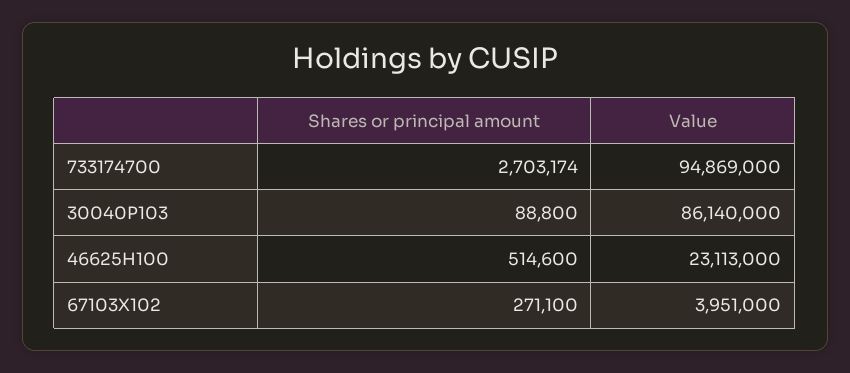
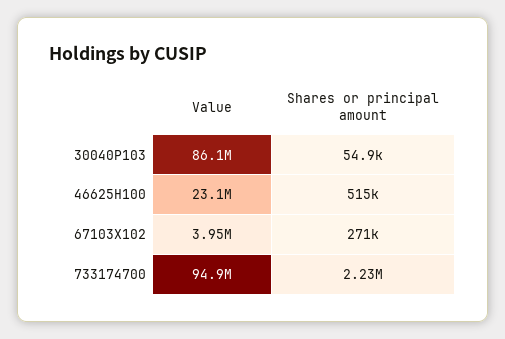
  {
    "Shares or principal amount": {
-     "733174700": 2703174,
+     "733174700": 2230000,
-     "30040P103": 88800,
+     "30040P103": 54900,
      "46625H100": 514600,
      "67103X102": 271100
    },
    "Value": {
      "733174700": 94869000,
      "30040P103": 86140000,
      "46625H100": 23113000,
      "67103X102": 3951000
    }
  }

